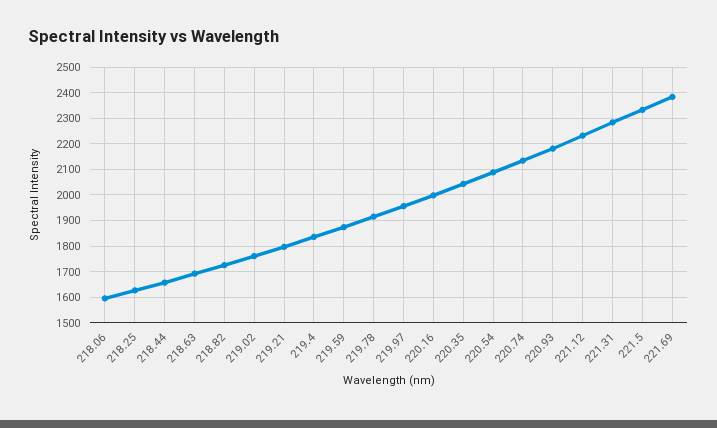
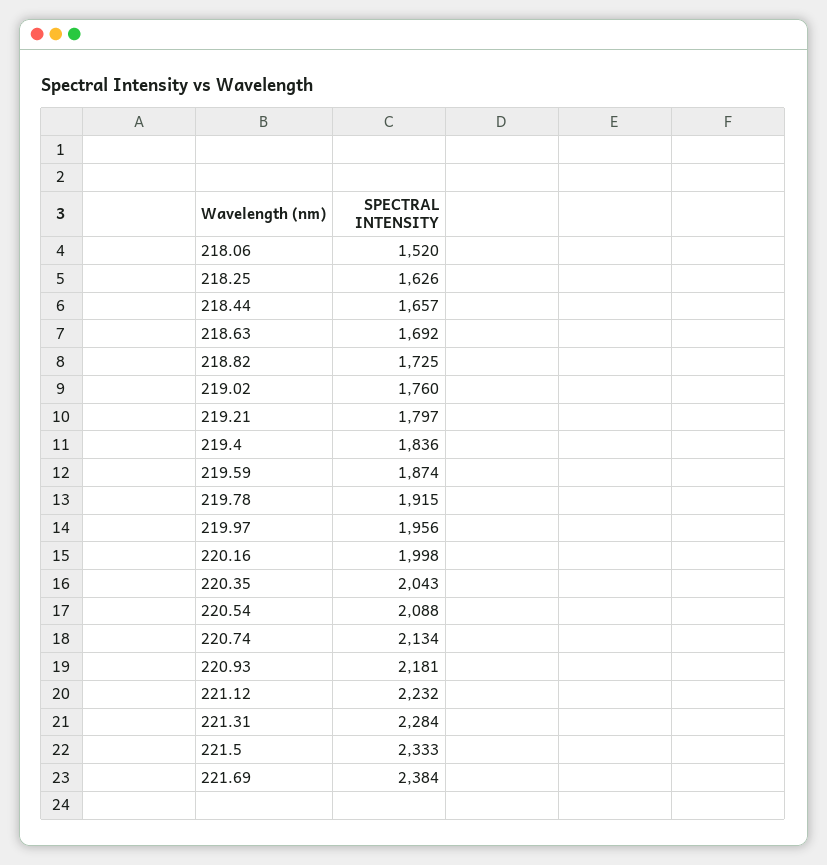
  {
-   "218.06": 1600,
+   "218.06": 1520,
    "218.25": 1626,
    "218.44": 1657,
    "218.63": 1692,
    "218.82": 1725,
    "219.02": 1760,
    "219.21": 1797,
    "219.4": 1836,
    "219.59": 1874,
    "219.78": 1915,
    "219.97": 1956,
    "220.16": 1998,
    "220.35": 2043,
    "220.54": 2088,
    "220.74": 2134,
    "220.93": 2181,
    "221.12": 2232,
    "221.31": 2284,
    "221.5": 2333,
    "221.69": 2384
  }

